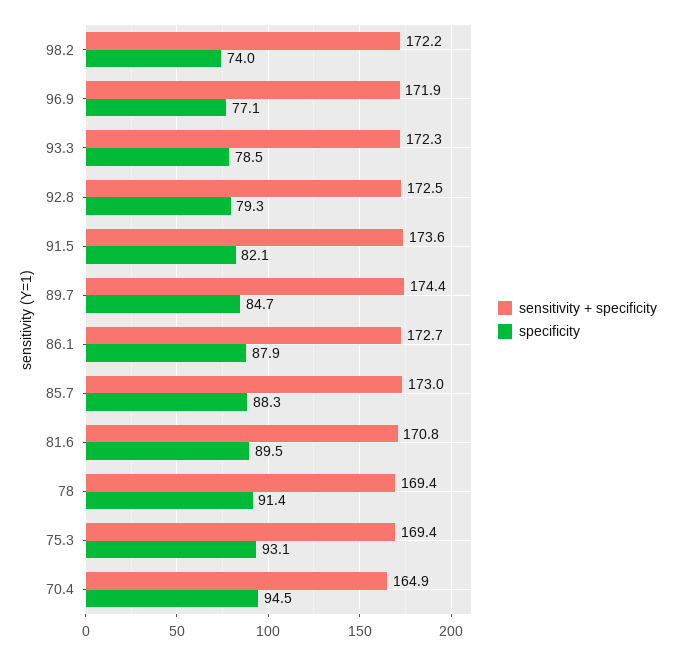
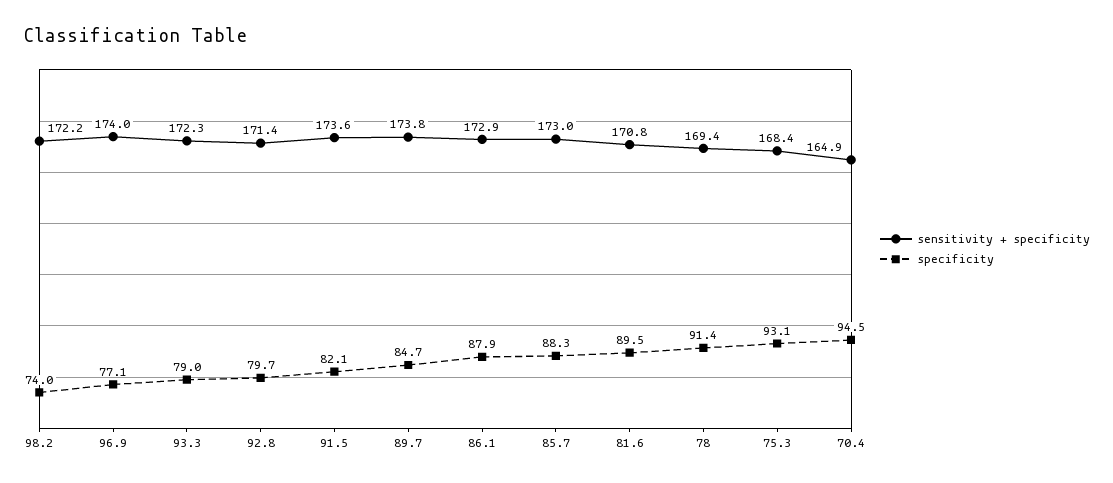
  {
    "sensitivity + specificity": {
      "98.2": 172.2,
-     "96.9": 171.9,
+     "96.9": 174,
      "93.3": 172.3,
-     "92.8": 172.5,
+     "92.8": 171.4,
      "91.5": 173.6,
-     "89.7": 174.4,
+     "89.7": 173.8,
-     "86.1": 172.7,
+     "86.1": 172.9,
      "85.7": 173,
      "81.6": 170.8,
      "78": 169.4,
-     "75.3": 169.4,
+     "75.3": 168.4,
      "70.4": 164.9
    },
    "specificity": {
      "98.2": 74,
      "96.9": 77.1,
-     "93.3": 78.5,
+     "93.3": 79,
-     "92.8": 79.3,
+     "92.8": 79.7,
      "91.5": 82.1,
      "89.7": 84.7,
      "86.1": 87.9,
      "85.7": 88.3,
      "81.6": 89.5,
      "78": 91.4,
      "75.3": 93.1,
      "70.4": 94.5
    }
  }

